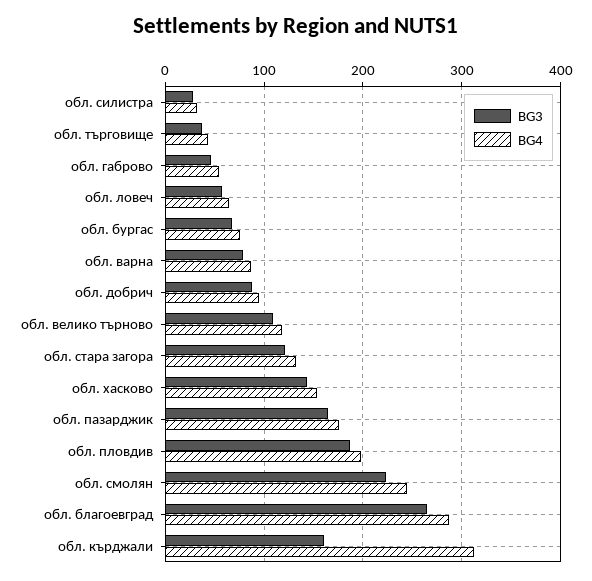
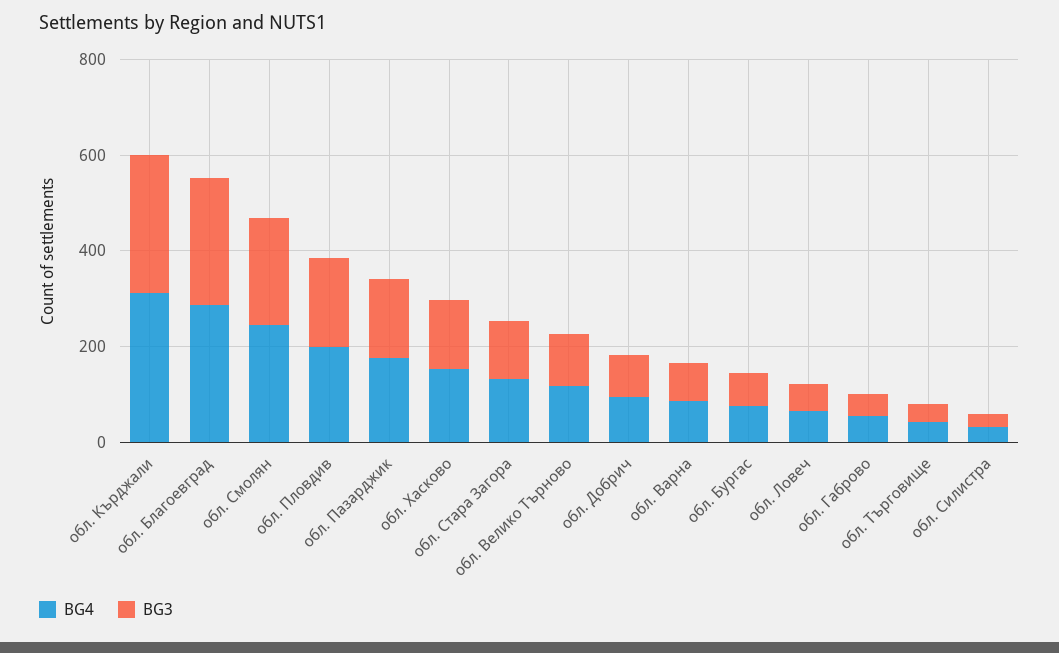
  {
    "BG3": {
      "обл. силистра": 30,
      "обл. търговище": 40,
      "обл. габрово": 50,
      "обл. ловеч": 60,
      "обл. бургас": 70,
      "обл. варна": 80,
      "обл. добрич": 90,
      "обл. велико търново": 110,
      "обл. стара загора": 120,
      "обл. хасково": 140,
      "обл. пазарджик": 170,
      "обл. пловдив": 190,
      "обл. смолян": 220,
      "обл. благоевград": 270,
-     "обл. кърджали": 160
+     "обл. кърджали": 300
    },
    "BG4": {
      "обл. силистра": 30,
      "обл. търговище": 40,
      "обл. габрово": 50,
      "обл. ловеч": 70,
      "обл. бургас": 80,
      "обл. варна": 90,
      "обл. добрич": 100,
      "обл. велико търново": 120,
      "обл. стара загора": 130,
      "обл. хасково": 150,
      "обл. пазарджик": 180,
      "обл. пловдив": 200,
      "обл. смолян": 250,
      "обл. благоевград": 290,
      "обл. кърджали": 310
    }
  }

